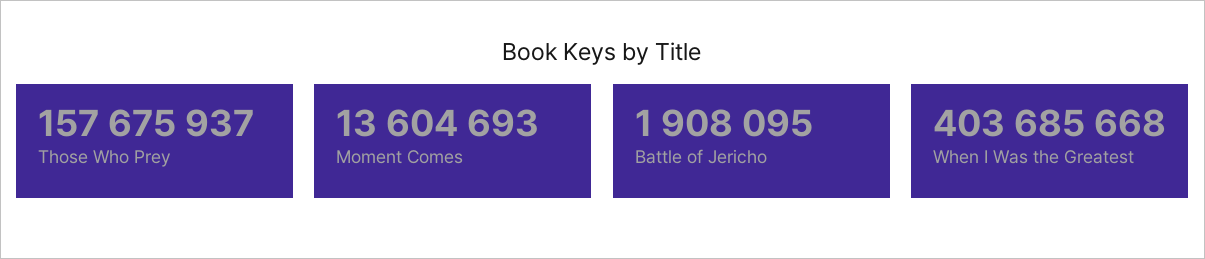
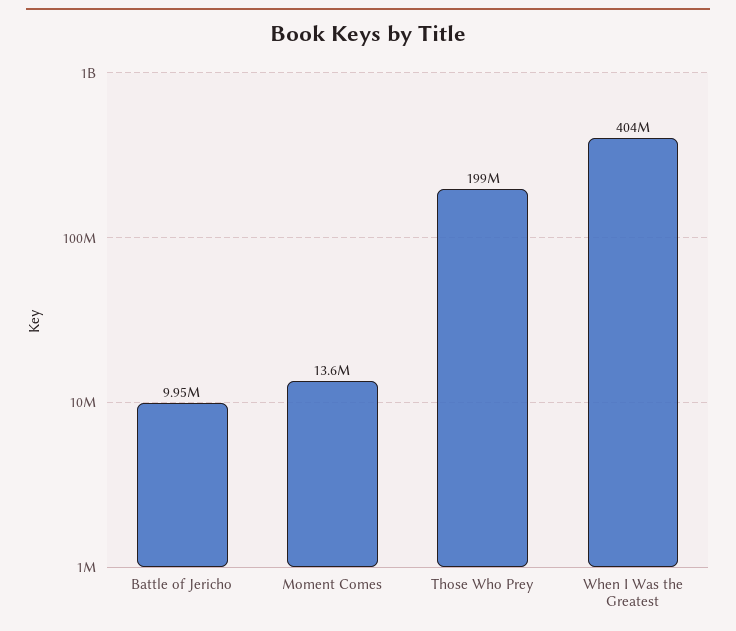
  {
-   "Those Who Prey": 157675937,
+   "Those Who Prey": 199000000,
    "Moment Comes": 13604693,
-   "Battle of Jericho": 1908095,
+   "Battle of Jericho": 9950000,
    "When I Was the Greatest": 403685668
  }

